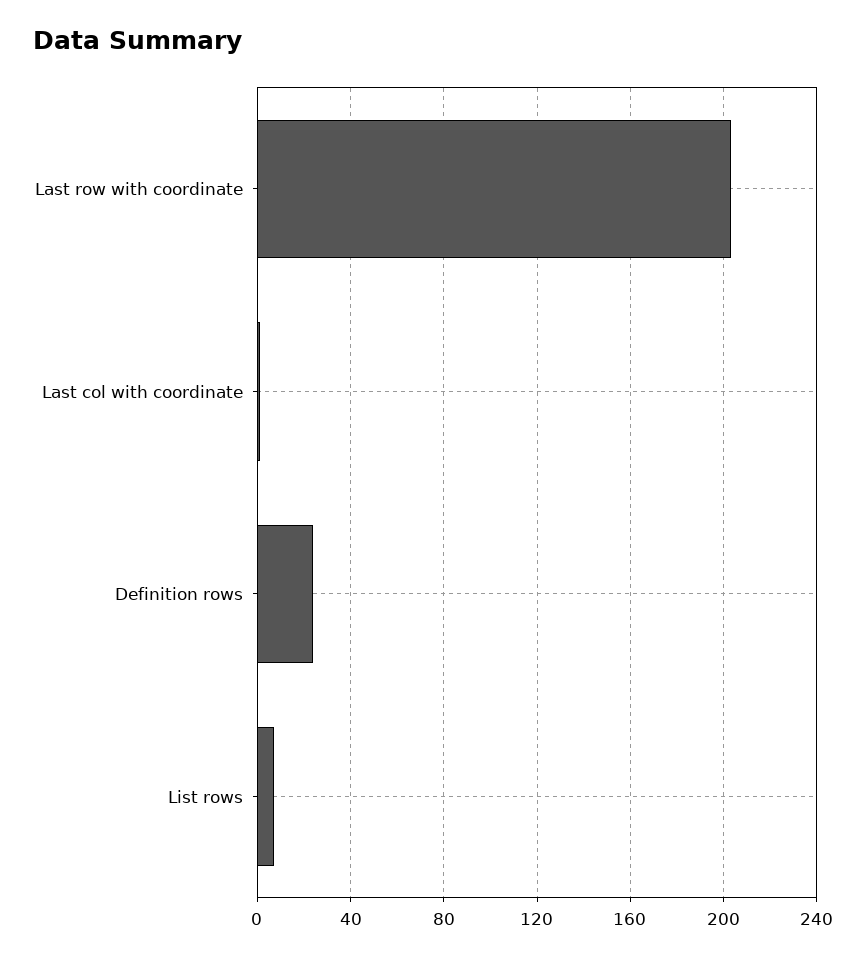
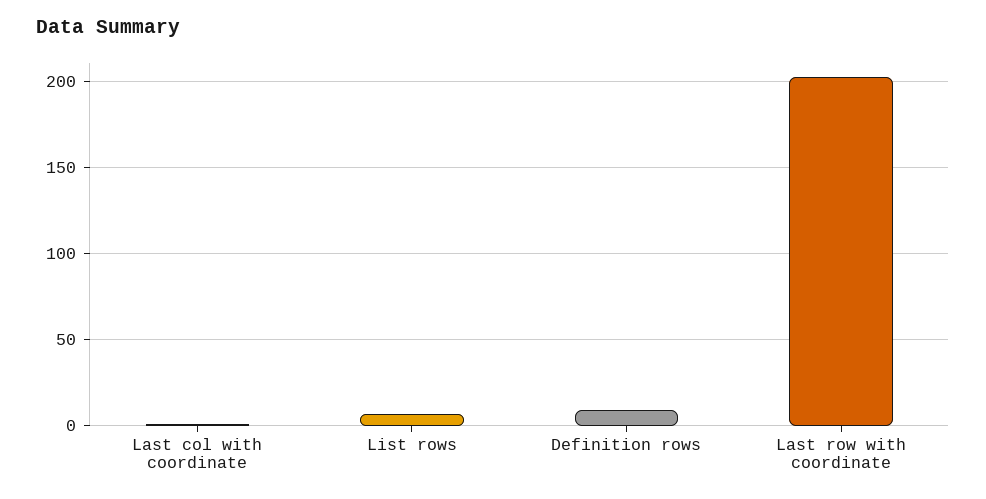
  {
    "Last row with coordinate": 205,
    "Last col with coordinate": 0,
-   "Definition rows": 25,
+   "Definition rows": 10,
    "List rows": 5
  }

